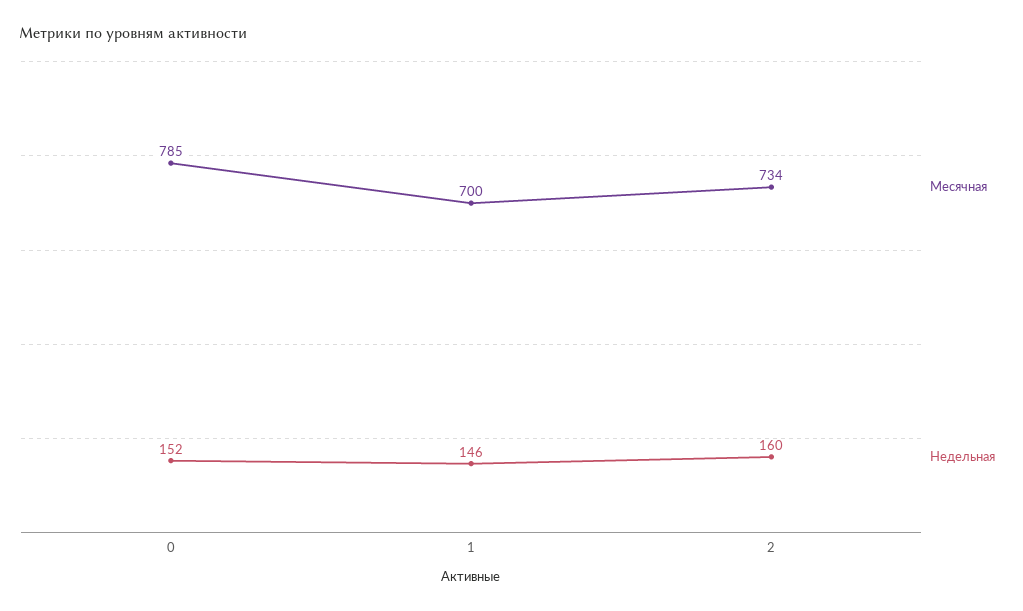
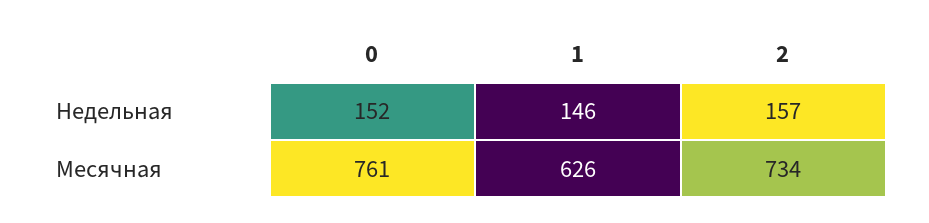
  {
    "Месячная": {
-     "0": 785,
+     "0": 761,
-     "1": 700,
+     "1": 626,
      "2": 734
    },
    "Недельная": {
      "0": 152,
      "1": 146,
-     "2": 160
+     "2": 157
    }
  }

